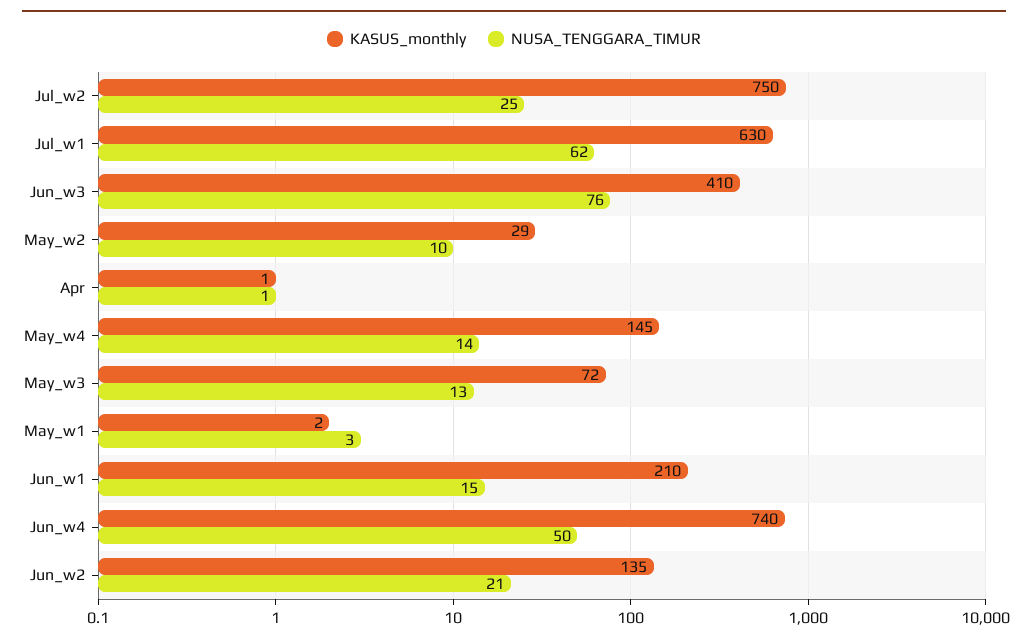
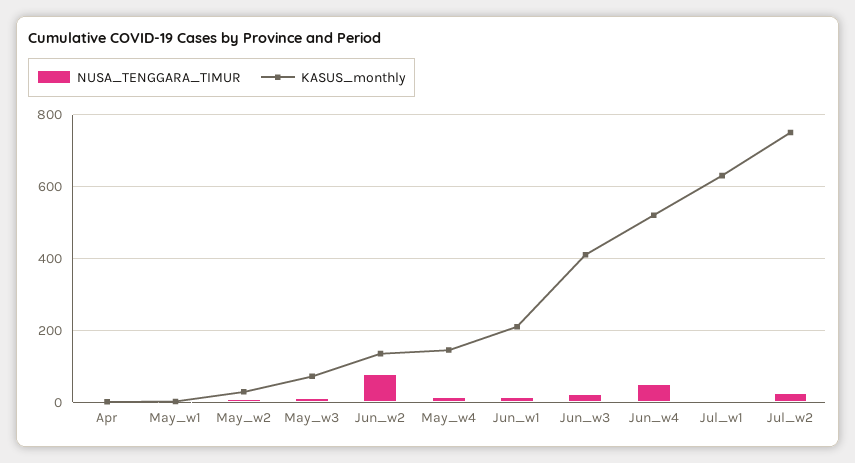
  {
    "KASUS_monthly": {
      "Jul_w2": 750,
      "Jul_w1": 630,
      "Jun_w3": 410,
      "May_w2": 29,
      "Apr": 1,
      "May_w4": 145,
      "May_w3": 72,
      "May_w1": 2,
      "Jun_w1": 210,
-     "Jun_w4": 740,
+     "Jun_w4": 520,
      "Jun_w2": 135
    },
    "NUSA_TENGGARA_TIMUR": {
      "Jul_w2": 25,
-     "Jul_w1": 62,
+     "Jul_w1": 0,
-     "Jun_w3": 76,
+     "Jun_w3": 20,
      "May_w2": 10,
      "Apr": 1,
      "May_w4": 14,
      "May_w3": 13,
      "May_w1": 3,
      "Jun_w1": 15,
      "Jun_w4": 50,
-     "Jun_w2": 21
+     "Jun_w2": 80
    }
  }

